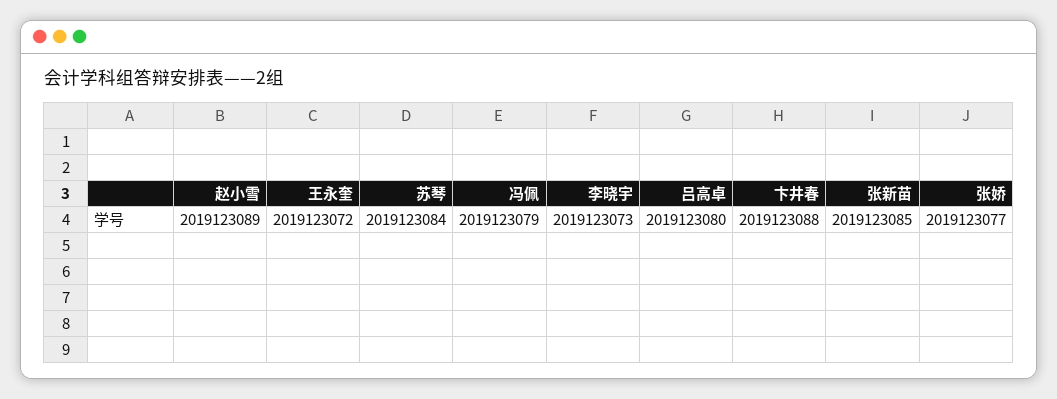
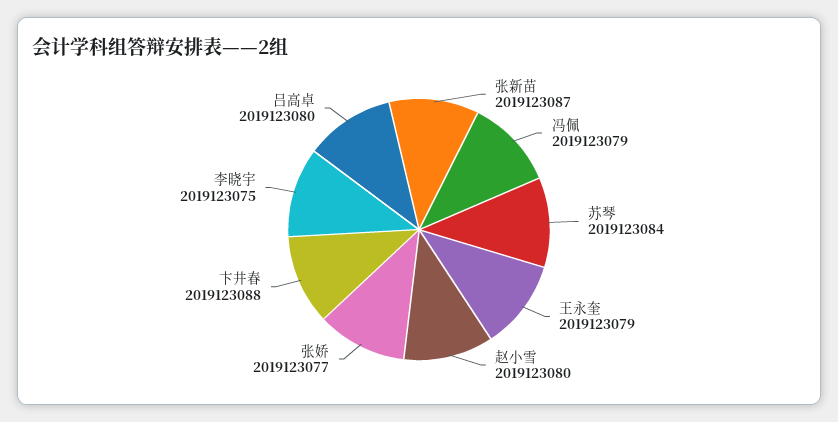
  {
-   "赵小雪": 2019123089,
+   "赵小雪": 2019123080,
-   "王永奎": 2019123072,
+   "王永奎": 2019123079,
    "苏琴": 2019123084,
    "冯佩": 2019123079,
-   "李晓宇": 2019123073,
+   "李晓宇": 2019123075,
    "吕高卓": 2019123080,
    "卞井春": 2019123088,
-   "张新苗": 2019123085,
+   "张新苗": 2019123087,
    "张娇": 2019123077
  }

